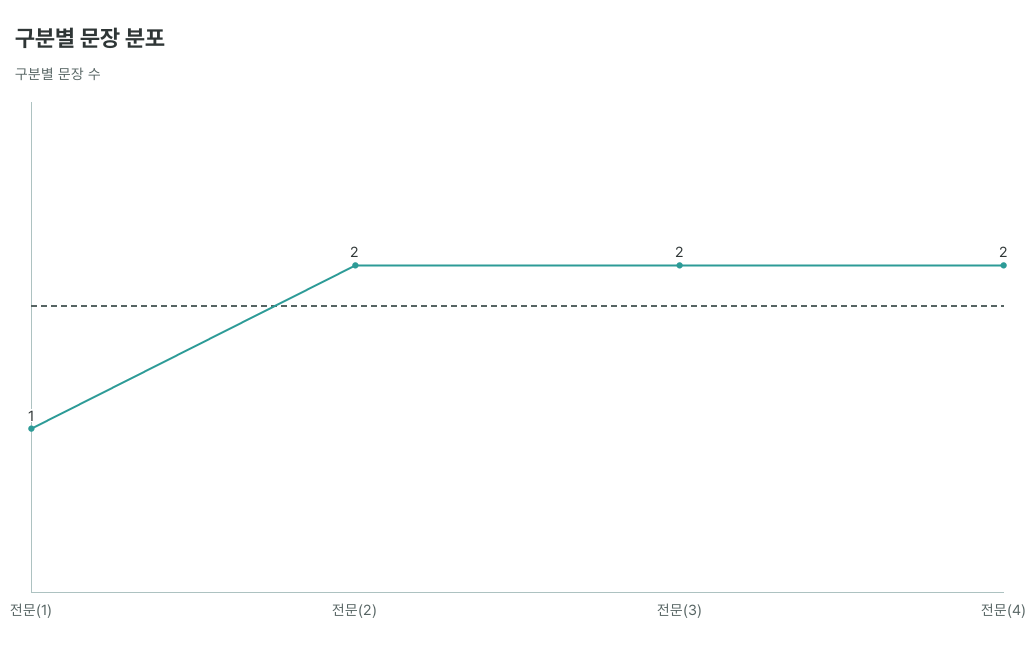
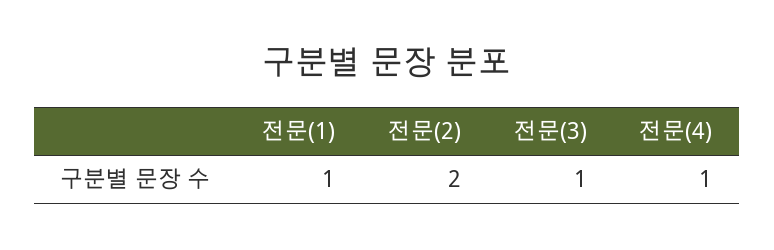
  {
    "전문(1)": 1,
    "전문(2)": 2,
-   "전문(3)": 2,
+   "전문(3)": 1,
-   "전문(4)": 2
+   "전문(4)": 1
  }

